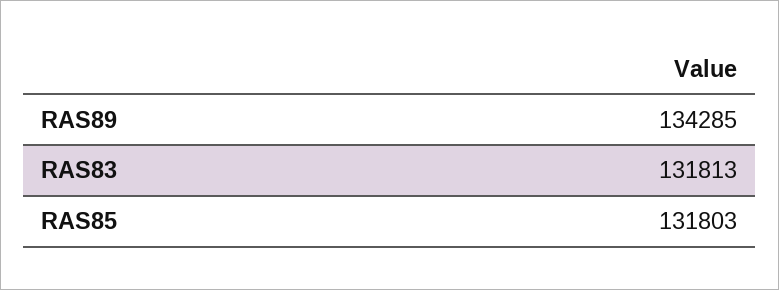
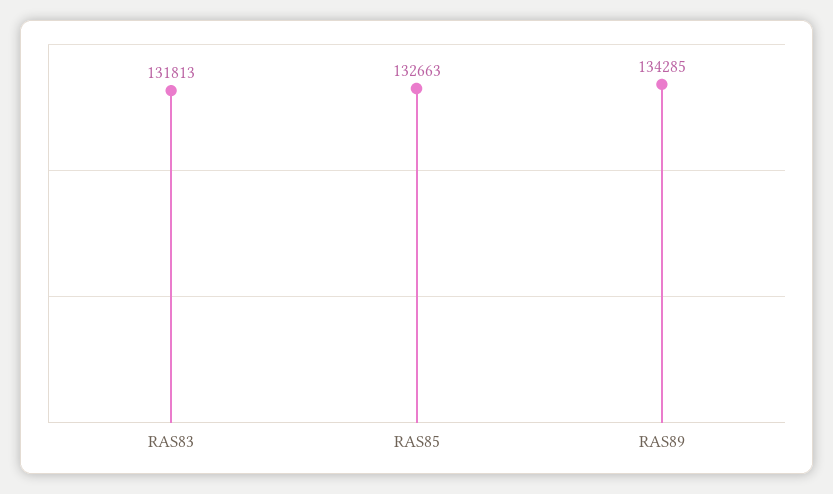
  {
    "RAS89": 134285,
    "RAS83": 131813,
-   "RAS85": 131803
+   "RAS85": 132663
  }

